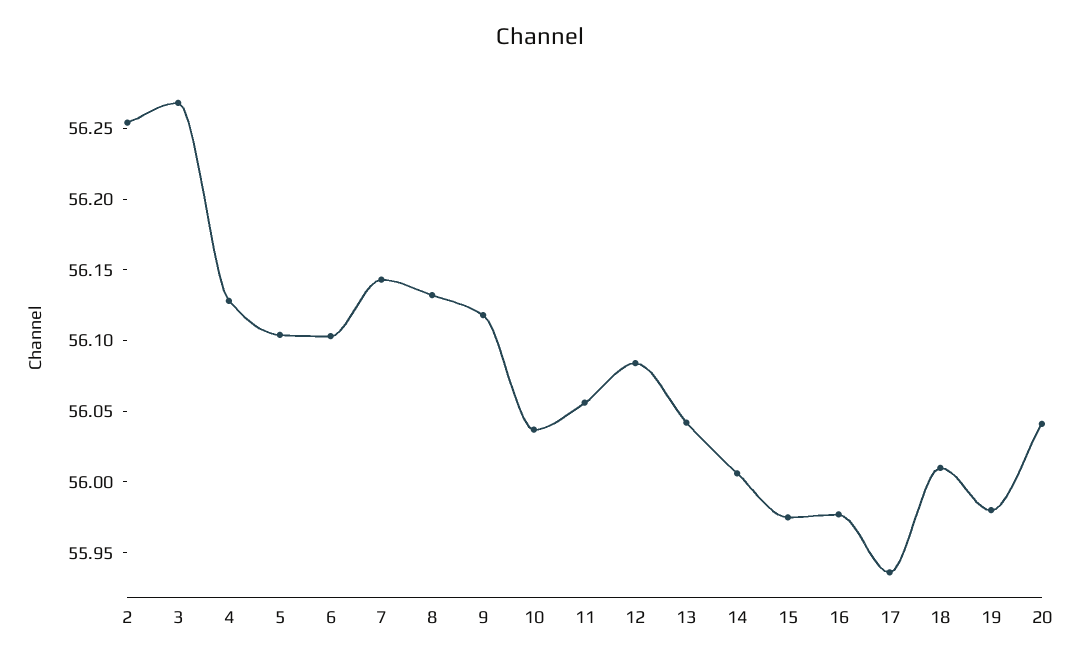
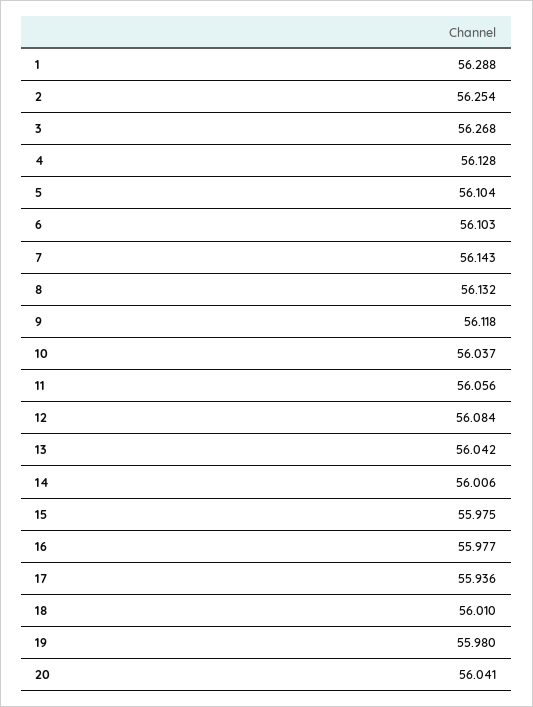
  {
    "2": 56.254,
    "3": 56.268,
    "4": 56.128,
    "5": 56.104,
    "6": 56.103,
    "7": 56.143,
    "8": 56.132,
    "9": 56.118,
    "10": 56.037,
    "11": 56.056,
    "12": 56.084,
    "13": 56.042,
    "14": 56.006,
    "15": 55.975,
    "16": 55.977,
    "17": 55.936,
    "18": 56.01,
    "19": 55.98,
-   "20": 56.041
+   "20": 56.041,
+   "1": 56.288
  }

